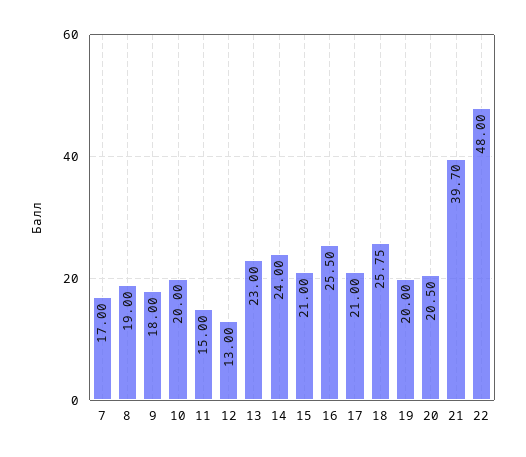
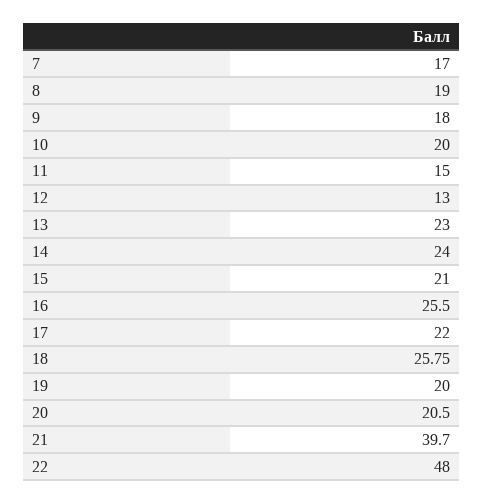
  {
    "7": 17,
    "8": 19,
    "9": 18,
    "10": 20,
    "11": 15,
    "12": 13,
    "13": 23,
    "14": 24,
    "15": 21,
    "16": 25.5,
-   "17": 21,
+   "17": 22,
    "18": 25.75,
    "19": 20,
    "20": 20.5,
    "21": 39.7,
    "22": 48
  }

